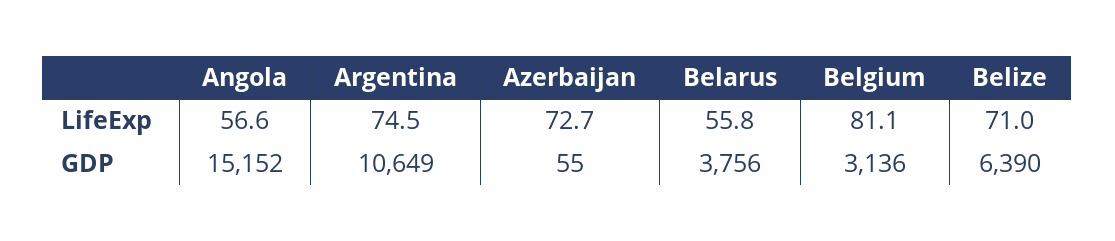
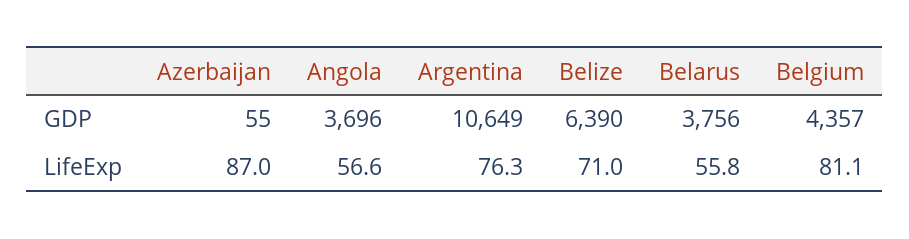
  {
    "Angola": {
      "LifeExp": 56.6,
-     "GDP": 15152
+     "GDP": 3696
    },
    "Argentina": {
-     "LifeExp": 74.5,
+     "LifeExp": 76.3,
      "GDP": 10649
    },
    "Azerbaijan": {
-     "LifeExp": 72.7,
+     "LifeExp": 87,
      "GDP": 55
    },
    "Belarus": {
      "LifeExp": 55.8,
      "GDP": 3756
    },
    "Belgium": {
      "LifeExp": 81.1,
-     "GDP": 3136
+     "GDP": 4357
    },
    "Belize": {
      "LifeExp": 71,
      "GDP": 6390
    }
  }

